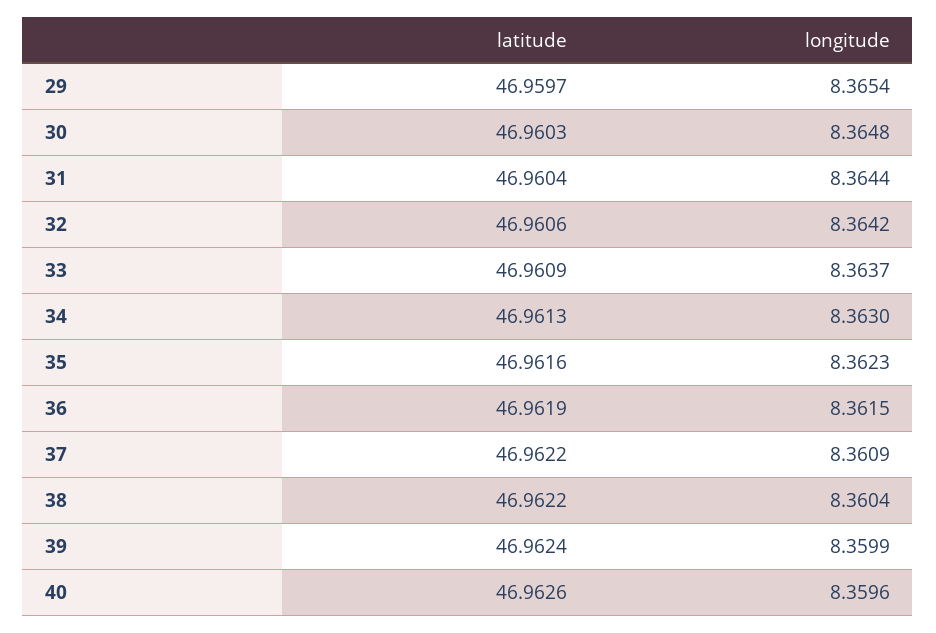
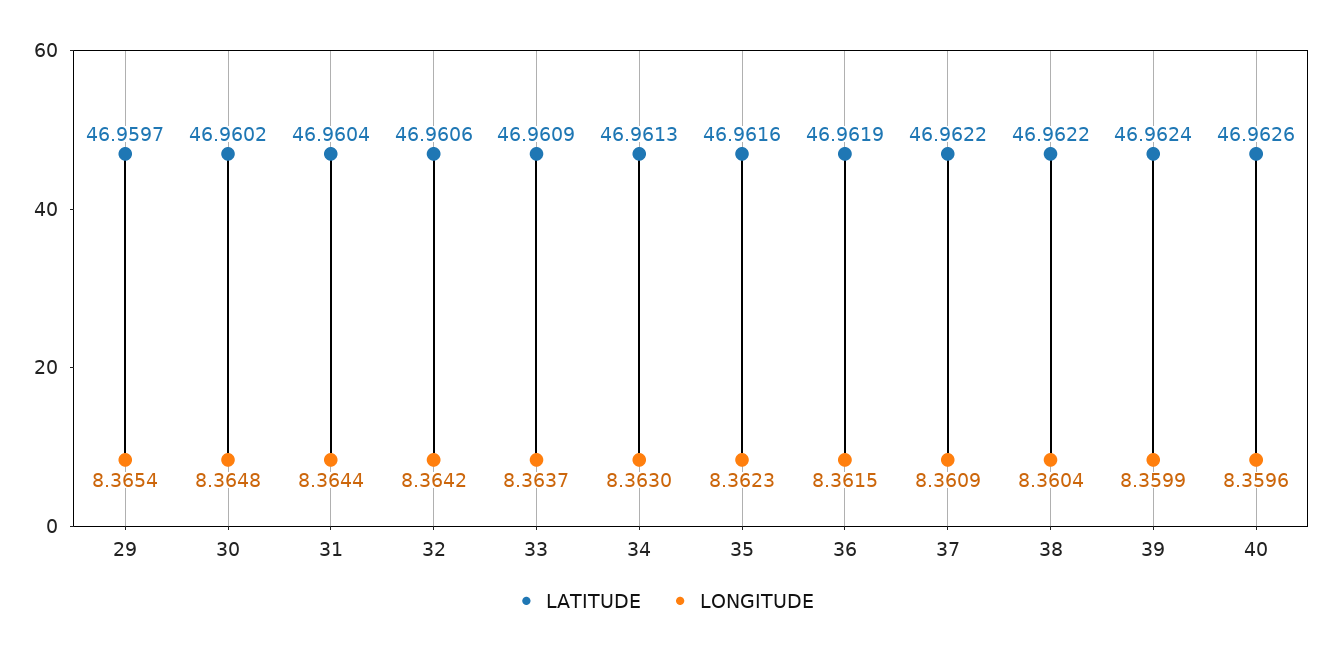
  {
    "latitude": {
      "29": 46.9597,
-     "30": 46.9603,
+     "30": 46.9602,
      "31": 46.9604,
      "32": 46.9606,
      "33": 46.9609,
      "34": 46.9613,
      "35": 46.9616,
      "36": 46.9619,
      "37": 46.9622,
      "38": 46.9622,
      "39": 46.9624,
      "40": 46.9626
    },
    "longitude": {
      "29": 8.3654,
      "30": 8.3648,
      "31": 8.3644,
      "32": 8.3642,
      "33": 8.3637,
      "34": 8.363,
      "35": 8.3623,
      "36": 8.3615,
      "37": 8.3609,
      "38": 8.3604,
      "39": 8.3599,
      "40": 8.3596
    }
  }

